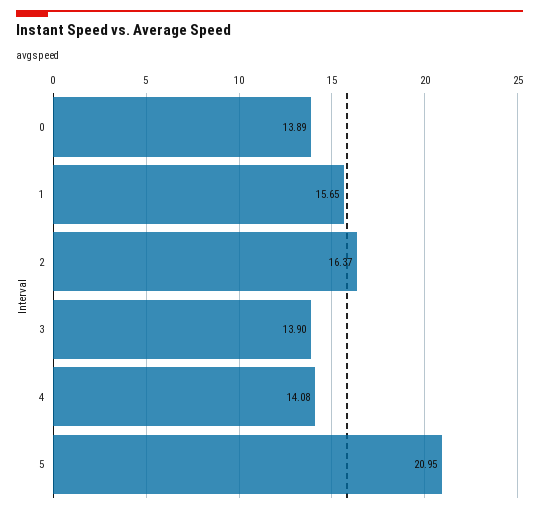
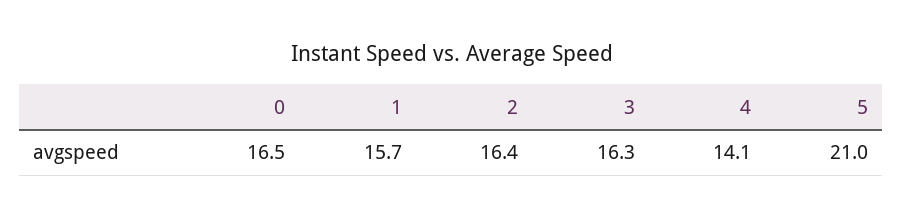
  {
-   "0": 13.89,
+   "0": 16.5,
    "1": 15.65,
    "2": 16.37,
-   "3": 13.9,
+   "3": 16.3,
    "4": 14.08,
    "5": 20.95
  }

